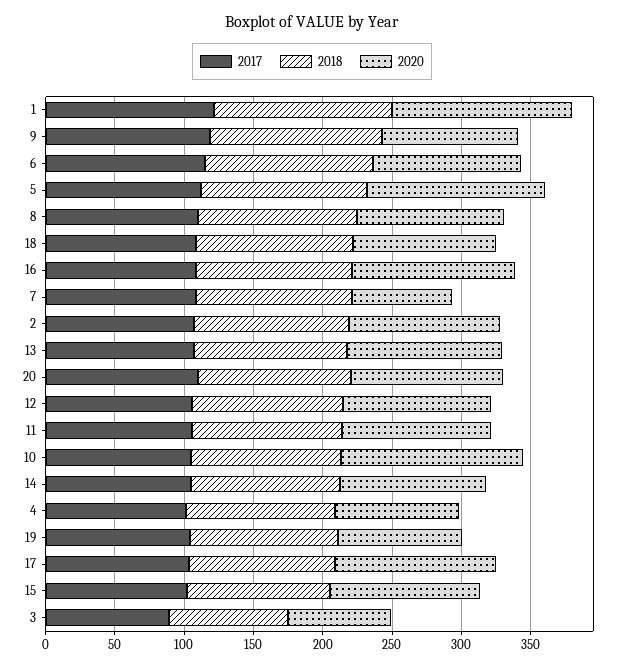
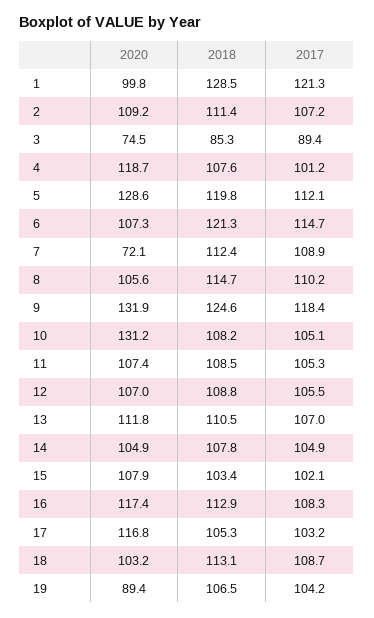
  {
    "2017": {
      "1": 121.3,
      "9": 118.4,
      "6": 114.7,
      "5": 112.1,
      "8": 110.2,
      "18": 108.7,
      "16": 108.3,
      "7": 108.9,
      "2": 107.2,
      "13": 107,
-     "20": 110,
      "12": 105.5,
      "11": 105.3,
      "10": 105.1,
      "14": 104.9,
      "4": 101.2,
      "19": 104.2,
      "17": 103.2,
      "15": 102.1,
      "3": 89.4
    },
    "2018": {
      "1": 128.5,
      "9": 124.6,
      "6": 121.3,
      "5": 119.8,
      "8": 114.7,
      "18": 113.1,
      "16": 112.9,
      "7": 112.4,
      "2": 111.4,
      "13": 110.5,
-     "20": 110,
      "12": 108.8,
      "11": 108.5,
      "10": 108.2,
      "14": 107.8,
      "4": 107.6,
      "19": 106.5,
      "17": 105.3,
      "15": 103.4,
      "3": 85.3
    },
    "2020": {
-     "1": 130,
+     "1": 99.8,
-     "9": 100,
+     "9": 131.9,
      "6": 107.3,
      "5": 128.6,
      "8": 105.6,
      "18": 103.2,
      "16": 117.4,
      "7": 72.1,
      "2": 109.2,
      "13": 111.8,
-     "20": 110,
      "12": 107,
      "11": 107.4,
      "10": 131.2,
      "14": 104.9,
-     "4": 90,
+     "4": 118.7,
      "19": 89.4,
      "17": 116.8,
      "15": 107.9,
      "3": 74.5
    }
  }

